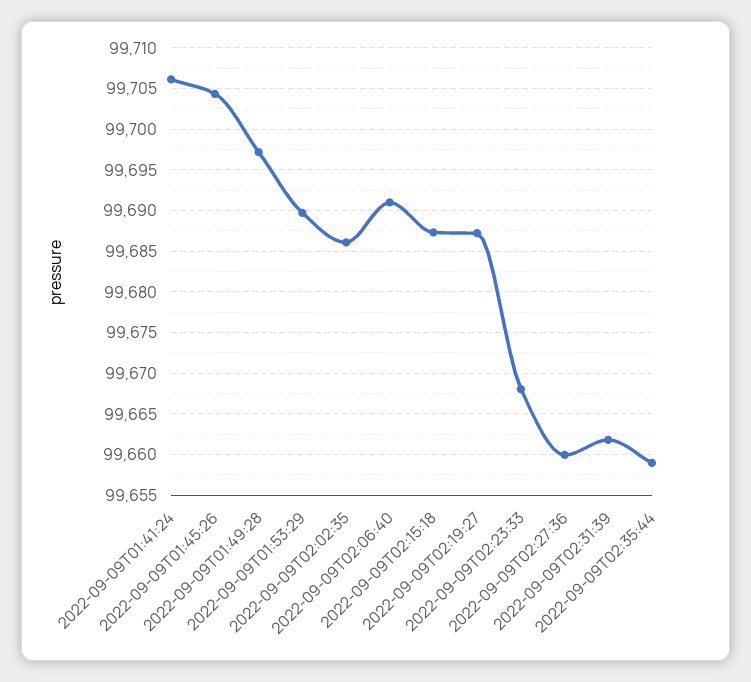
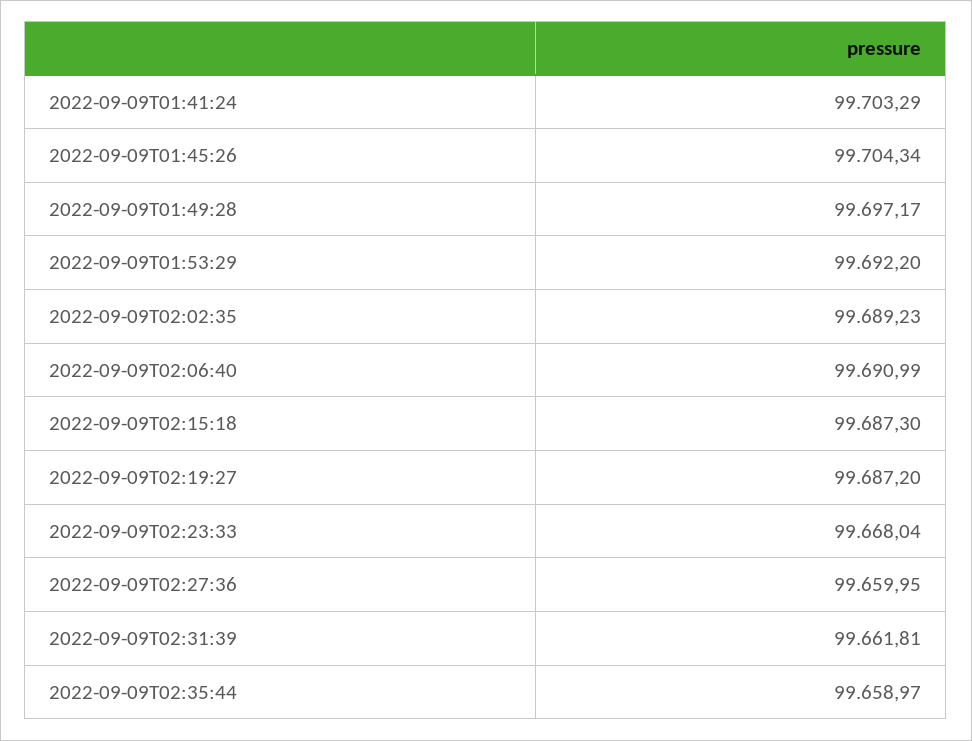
  {
-   "2022-09-09T01:41:24": 99706,
+   "2022-09-09T01:41:24": 99703.29,
    "2022-09-09T01:45:26": 99704.34,
    "2022-09-09T01:49:28": 99697.17,
-   "2022-09-09T01:53:29": 99690,
+   "2022-09-09T01:53:29": 99692.2,
-   "2022-09-09T02:02:35": 99686,
+   "2022-09-09T02:02:35": 99689.23,
    "2022-09-09T02:06:40": 99690.99,
    "2022-09-09T02:15:18": 99687.3,
    "2022-09-09T02:19:27": 99687.2,
    "2022-09-09T02:23:33": 99668.04,
    "2022-09-09T02:27:36": 99659.95,
    "2022-09-09T02:31:39": 99661.81,
    "2022-09-09T02:35:44": 99658.97
  }

